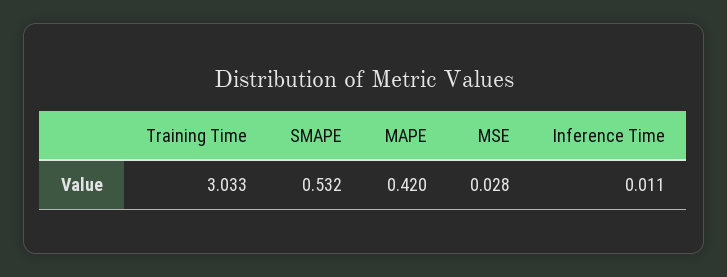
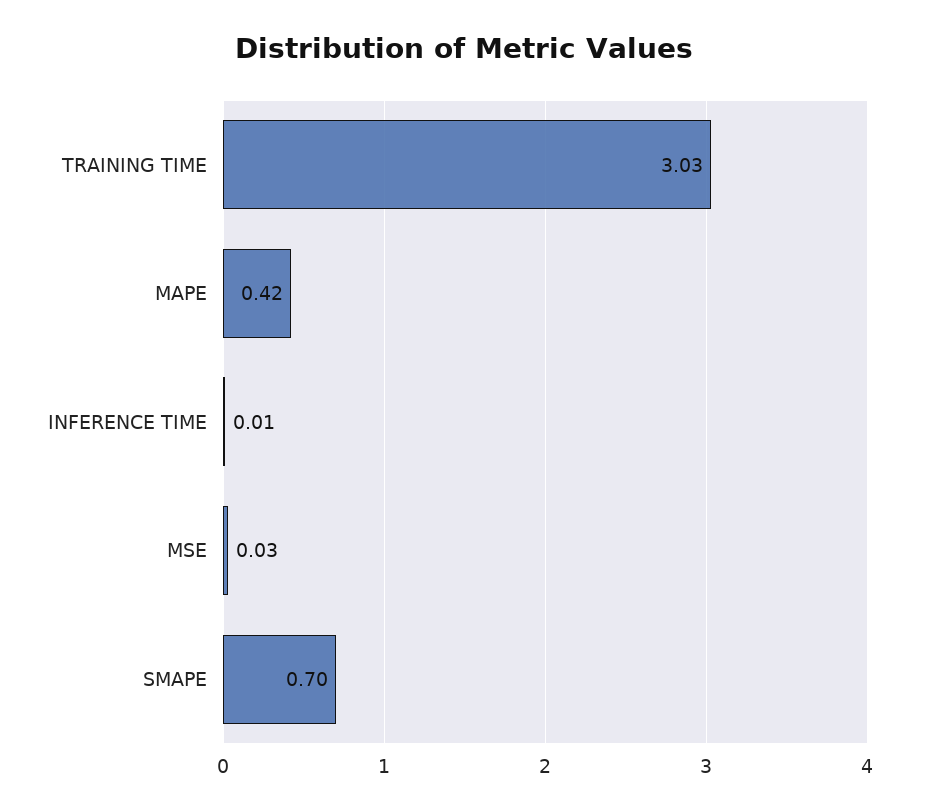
  {
    "Training Time": 3.033,
-   "SMAPE": 0.532,
+   "SMAPE": 0.7,
    "MAPE": 0.42,
    "MSE": 0.028,
    "Inference Time": 0.011
  }

